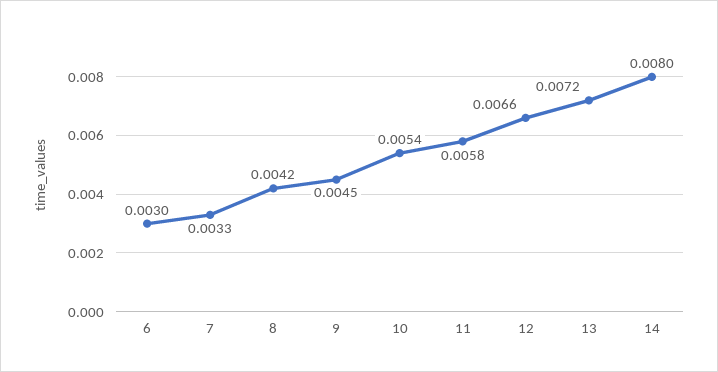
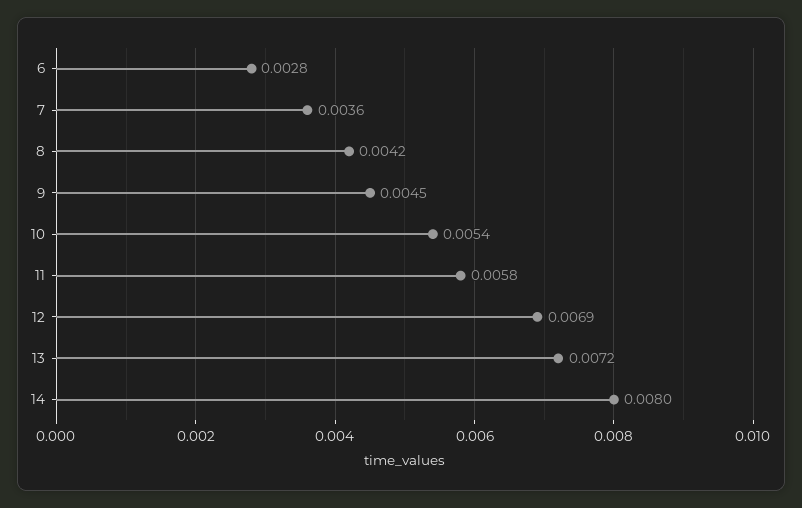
  {
-   "6": 0.003,
+   "6": 0.0028,
-   "7": 0.0033,
+   "7": 0.0036,
    "8": 0.0042,
    "9": 0.0045,
    "10": 0.0054,
    "11": 0.0058,
-   "12": 0.0066,
+   "12": 0.0069,
    "13": 0.0072,
    "14": 0.008
  }

